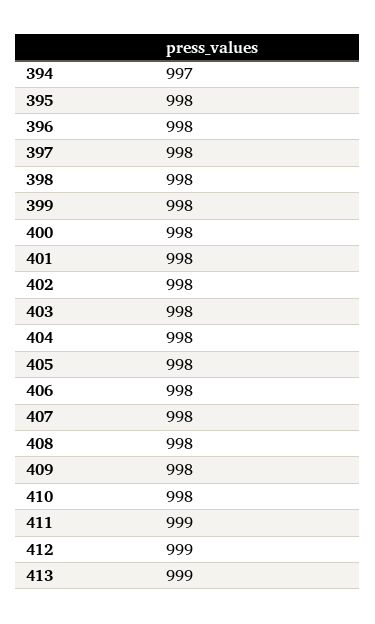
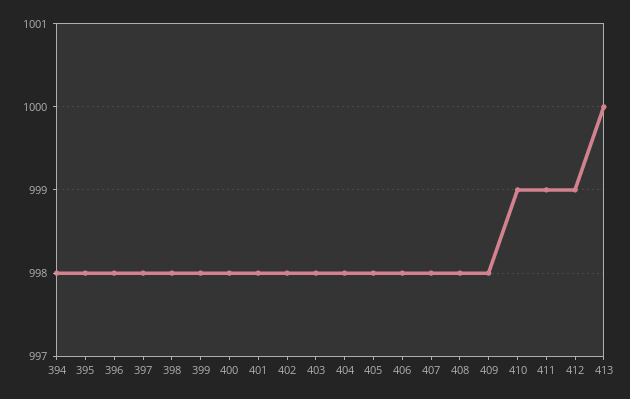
  {
-   "394": 997,
+   "394": 998,
    "395": 998,
    "396": 998,
    "397": 998,
    "398": 998,
    "399": 998,
    "400": 998,
    "401": 998,
    "402": 998,
    "403": 998,
    "404": 998,
    "405": 998,
    "406": 998,
    "407": 998,
    "408": 998,
    "409": 998,
-   "410": 998,
+   "410": 999,
    "411": 999,
    "412": 999,
-   "413": 999
+   "413": 1000
  }

